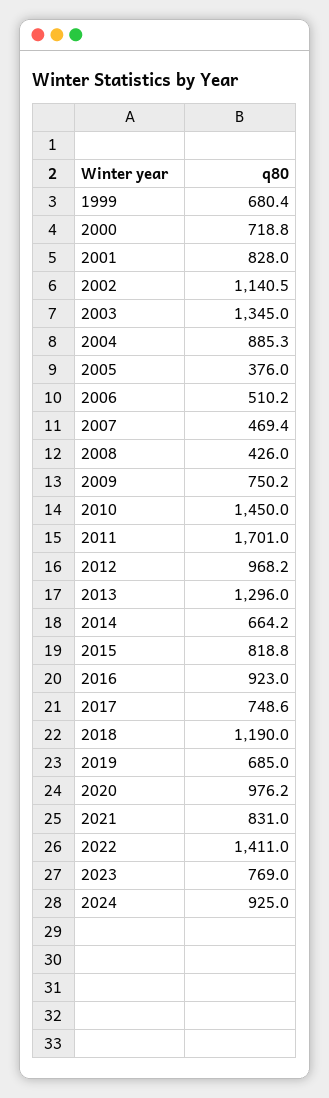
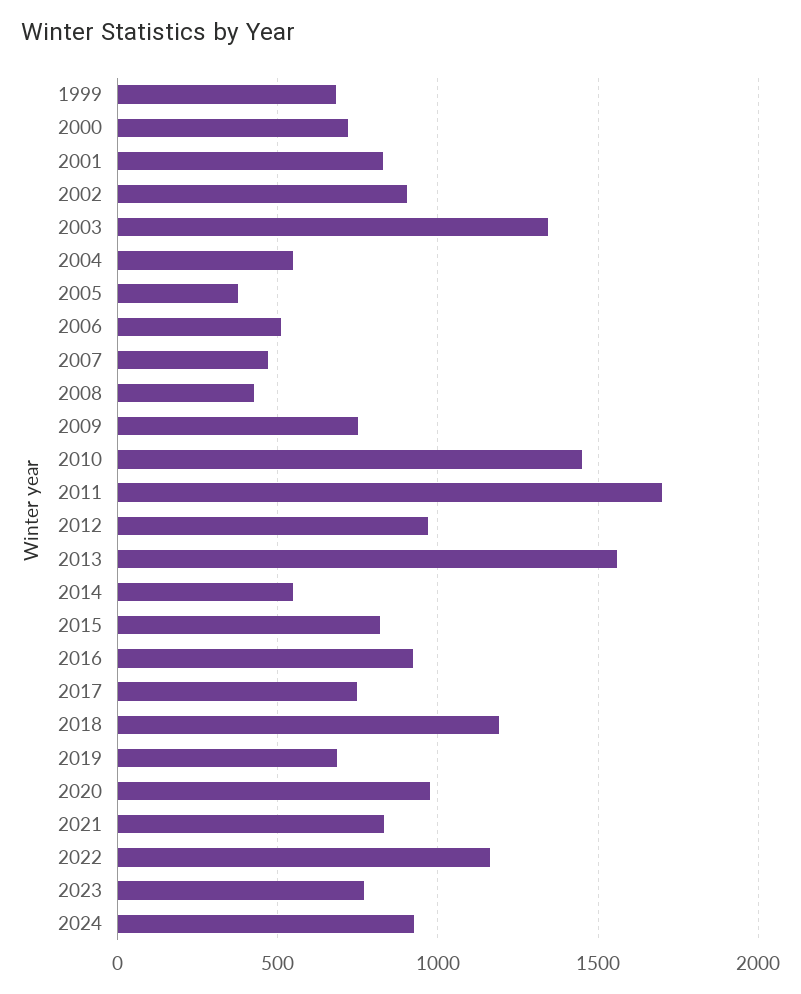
  {
    "1999": 680.4,
    "2000": 718.8,
    "2001": 828,
-   "2002": 1140.5,
+   "2002": 900,
    "2003": 1345,
-   "2004": 885.3,
+   "2004": 550,
    "2005": 376,
    "2006": 510.2,
    "2007": 469.4,
    "2008": 426,
    "2009": 750.2,
    "2010": 1450,
    "2011": 1701,
    "2012": 968.2,
-   "2013": 1296,
+   "2013": 1550,
-   "2014": 664.2,
+   "2014": 550,
    "2015": 818.8,
    "2016": 923,
    "2017": 748.6,
    "2018": 1190,
    "2019": 685,
    "2020": 976.2,
    "2021": 831,
-   "2022": 1411,
+   "2022": 1150,
    "2023": 769,
    "2024": 925
  }

